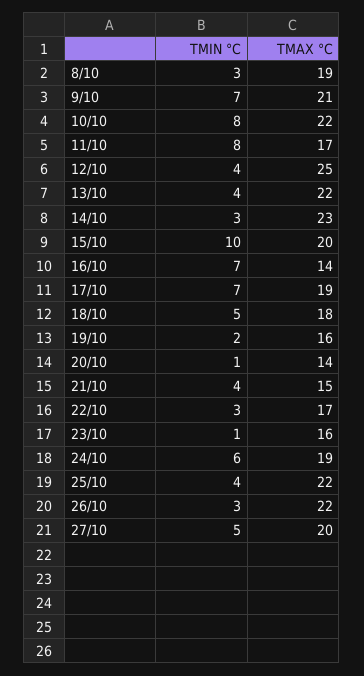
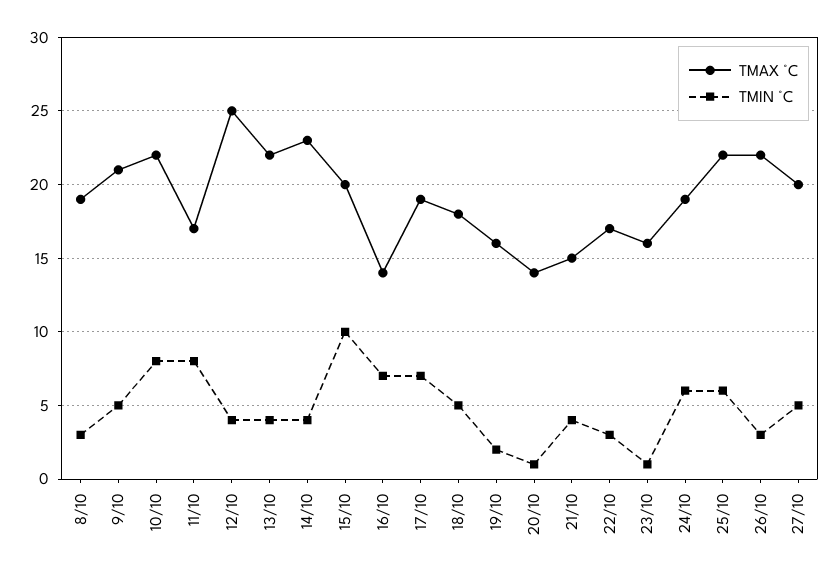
  {
    "TMIN °C": {
      "8/10": 3,
-     "9/10": 7,
+     "9/10": 5,
      "10/10": 8,
      "11/10": 8,
      "12/10": 4,
      "13/10": 4,
-     "14/10": 3,
+     "14/10": 4,
      "15/10": 10,
      "16/10": 7,
      "17/10": 7,
      "18/10": 5,
      "19/10": 2,
      "20/10": 1,
      "21/10": 4,
      "22/10": 3,
      "23/10": 1,
      "24/10": 6,
-     "25/10": 4,
+     "25/10": 6,
      "26/10": 3,
      "27/10": 5
    },
    "TMAX °C": {
      "8/10": 19,
      "9/10": 21,
      "10/10": 22,
      "11/10": 17,
      "12/10": 25,
      "13/10": 22,
      "14/10": 23,
      "15/10": 20,
      "16/10": 14,
      "17/10": 19,
      "18/10": 18,
      "19/10": 16,
      "20/10": 14,
      "21/10": 15,
      "22/10": 17,
      "23/10": 16,
      "24/10": 19,
      "25/10": 22,
      "26/10": 22,
      "27/10": 20
    }
  }

